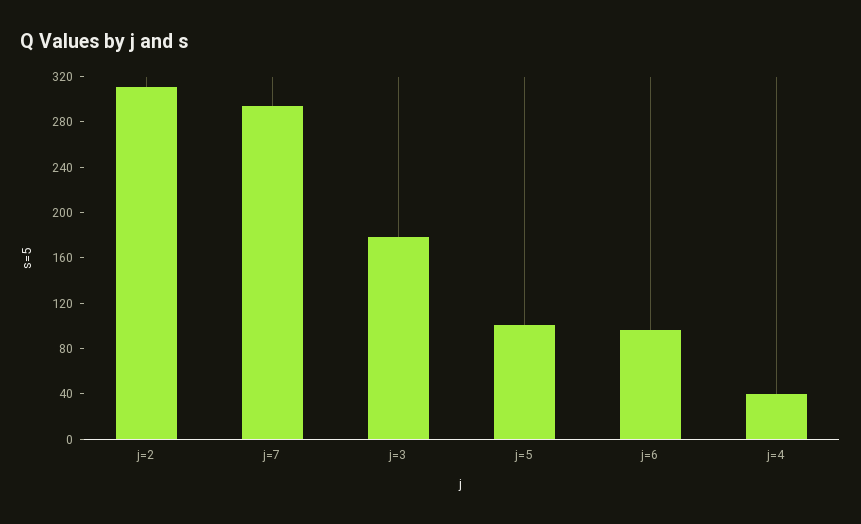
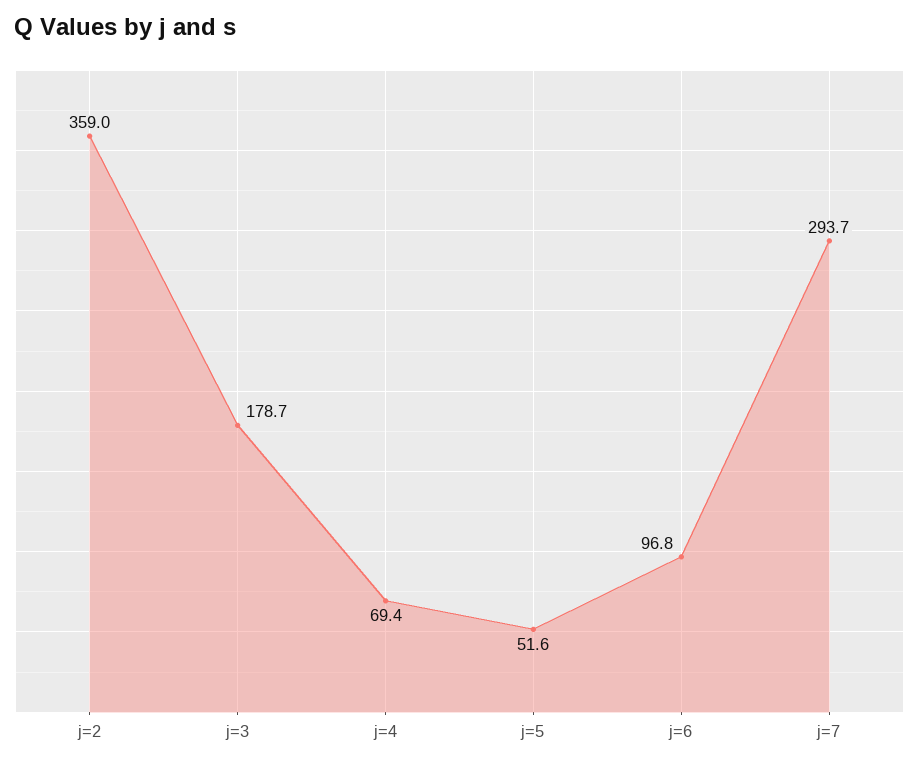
  {
-   "j=2": 310,
+   "j=2": 359,
    "j=7": 293.7,
    "j=3": 178.7,
-   "j=5": 100,
+   "j=5": 51.6,
    "j=6": 96.8,
-   "j=4": 40
+   "j=4": 69.4
  }

